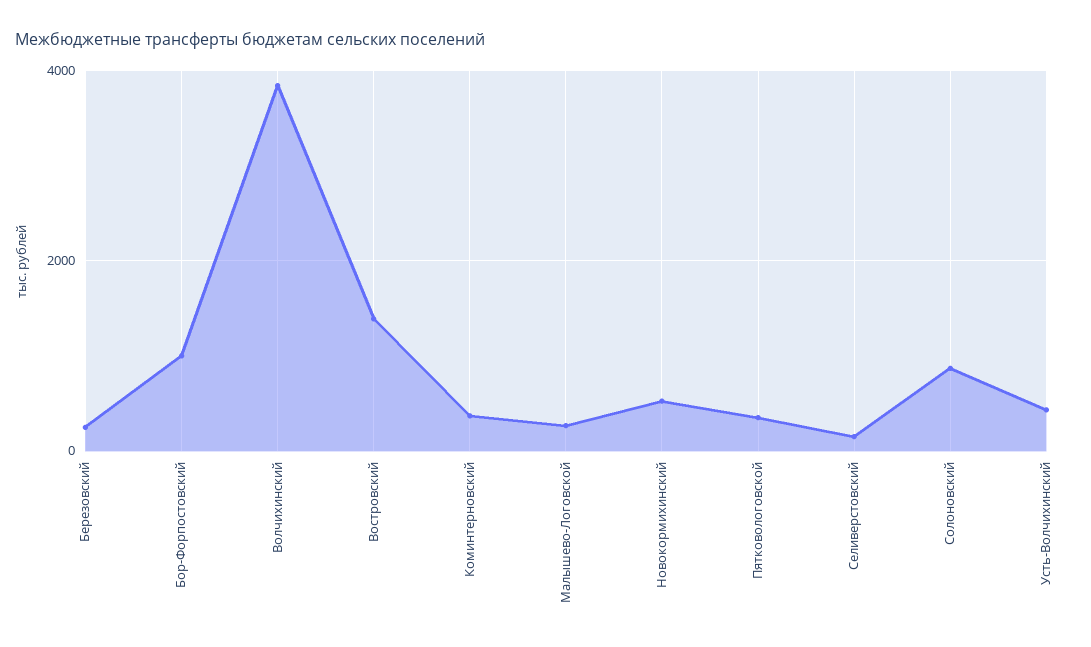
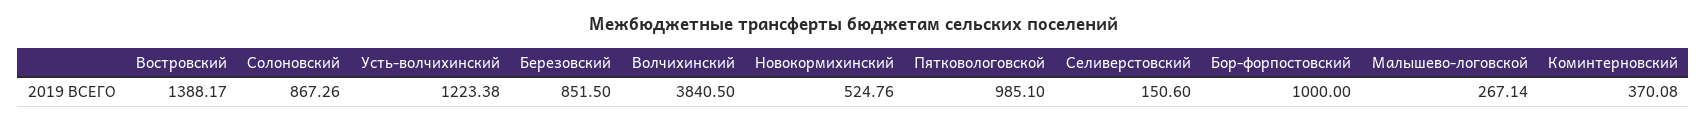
  {
-   "Березовский": 200,
+   "Березовский": 851.5,
    "Бор-Форпостовский": 1000,
    "Волчихинский": 3840.5,
    "Востровский": 1388.17,
    "Коминтерновский": 370.08,
    "Малышево-Логовской": 267.14,
    "Новокормихинский": 524.76,
-   "Пятковологовской": 400,
+   "Пятковологовской": 985.1,
    "Селиверстовский": 150.6,
    "Солоновский": 867.26,
-   "Усть-Волчихинский": 400
+   "Усть-Волчихинский": 1223.38
  }

